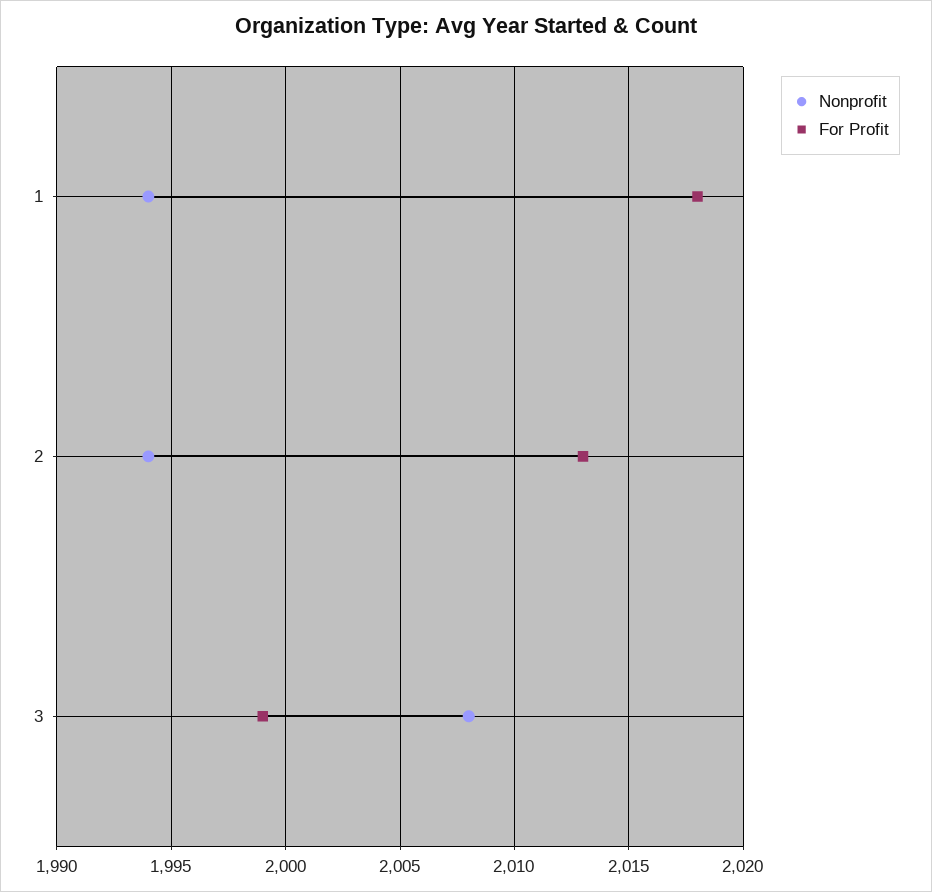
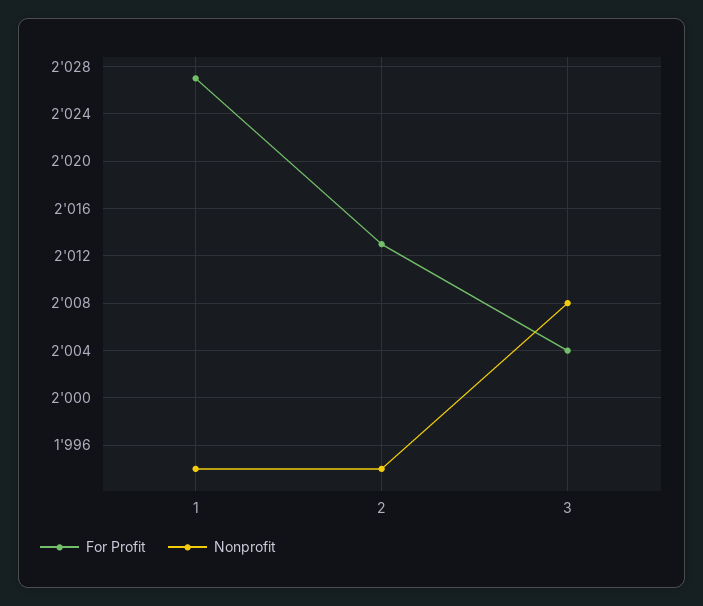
  {
    "Nonprofit": {
      "1": 1994,
      "2": 1994,
      "3": 2008
    },
    "For Profit": {
-     "1": 2018,
+     "1": 2027,
      "2": 2013,
-     "3": 1999
+     "3": 2004
    }
  }

